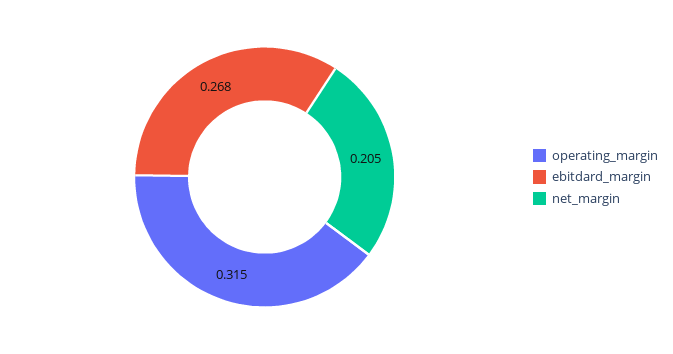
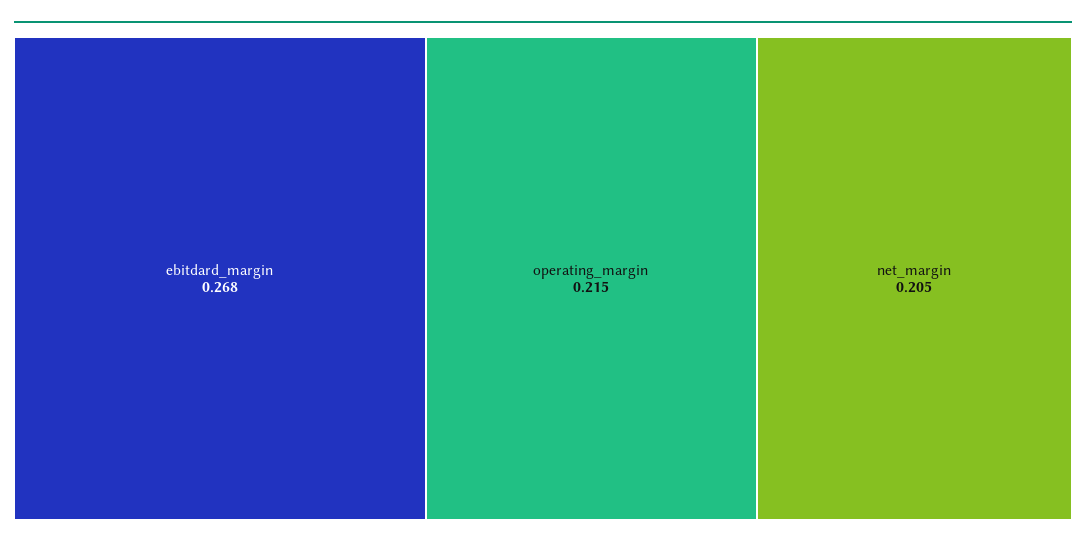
  {
-   "operating_margin": 0.315,
+   "operating_margin": 0.215,
    "ebitdard_margin": 0.268,
    "net_margin": 0.205
  }

